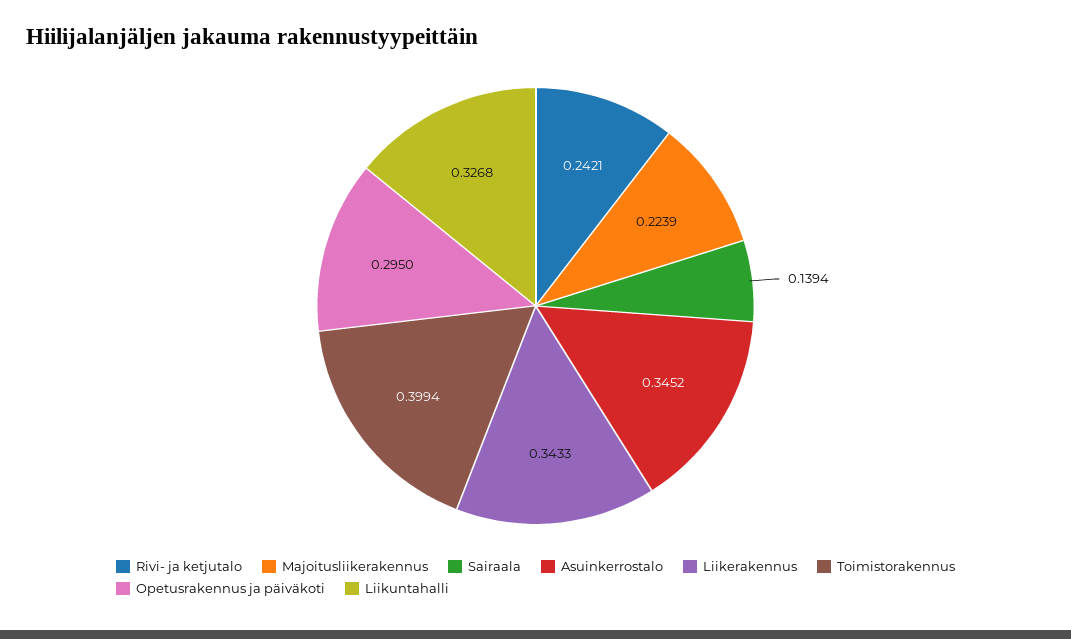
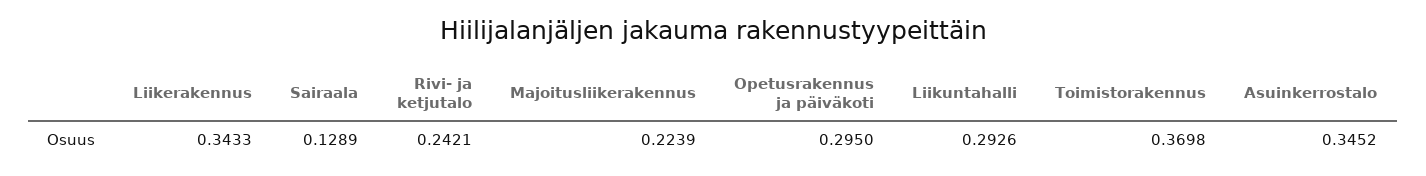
  {
    "Rivi- ja ketjutalo": 0.2421,
    "Majoitusliikerakennus": 0.2239,
-   "Sairaala": 0.1394,
+   "Sairaala": 0.1289,
    "Asuinkerrostalo": 0.3452,
    "Liikerakennus": 0.3433,
-   "Toimistorakennus": 0.3994,
+   "Toimistorakennus": 0.3698,
    "Opetusrakennus ja päiväkoti": 0.295,
-   "Liikuntahalli": 0.3268
+   "Liikuntahalli": 0.2926
  }

